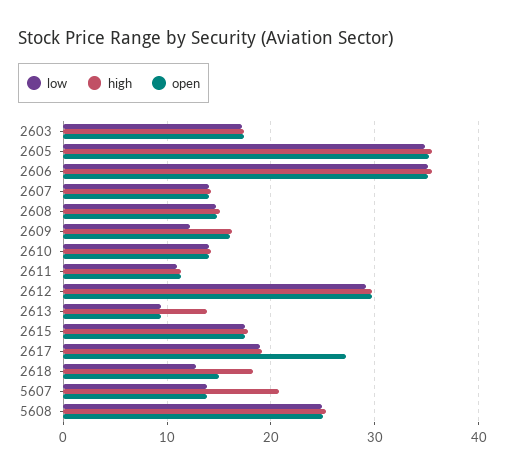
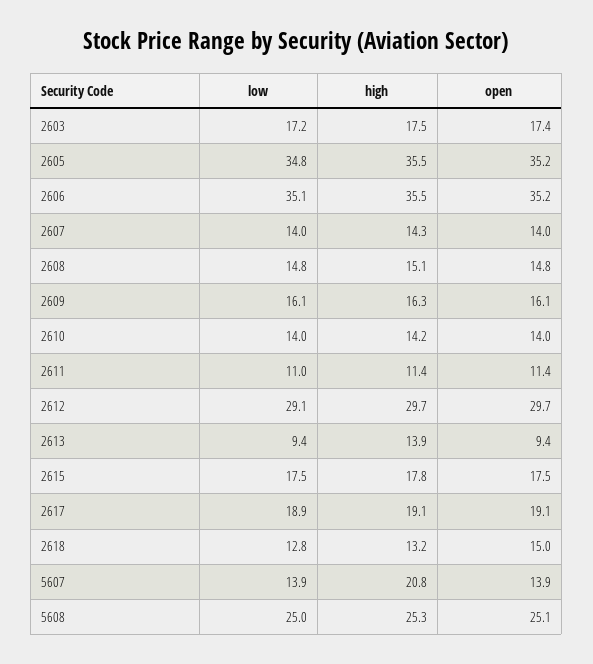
  {
    "low": {
      "2603": 17.2,
      "2605": 34.8,
      "2606": 35.1,
      "2607": 14,
      "2608": 14.8,
-     "2609": 12,
+     "2609": 16.1,
      "2610": 14,
      "2611": 11,
      "2612": 29.1,
      "2613": 9.4,
      "2615": 17.5,
      "2617": 18.9,
      "2618": 12.8,
      "5607": 13.9,
      "5608": 25
    },
    "high": {
      "2603": 17.5,
      "2605": 35.5,
      "2606": 35.5,
      "2607": 14.3,
      "2608": 15.1,
      "2609": 16.3,
      "2610": 14.2,
      "2611": 11.4,
      "2612": 29.7,
      "2613": 13.9,
      "2615": 17.8,
      "2617": 19.1,
-     "2618": 18,
+     "2618": 13.2,
      "5607": 20.8,
      "5608": 25.3
    },
    "open": {
      "2603": 17.4,
      "2605": 35.2,
      "2606": 35.2,
      "2607": 14,
      "2608": 14.8,
      "2609": 16.1,
      "2610": 14,
      "2611": 11.4,
      "2612": 29.7,
      "2613": 9.4,
      "2615": 17.5,
-     "2617": 27,
+     "2617": 19.1,
      "2618": 15,
      "5607": 13.9,
      "5608": 25.1
    }
  }

